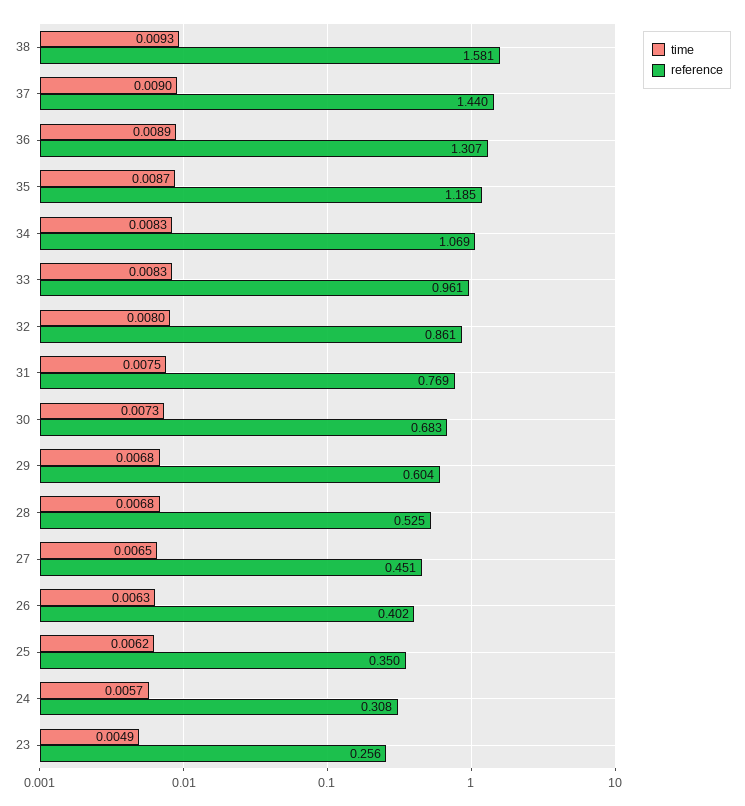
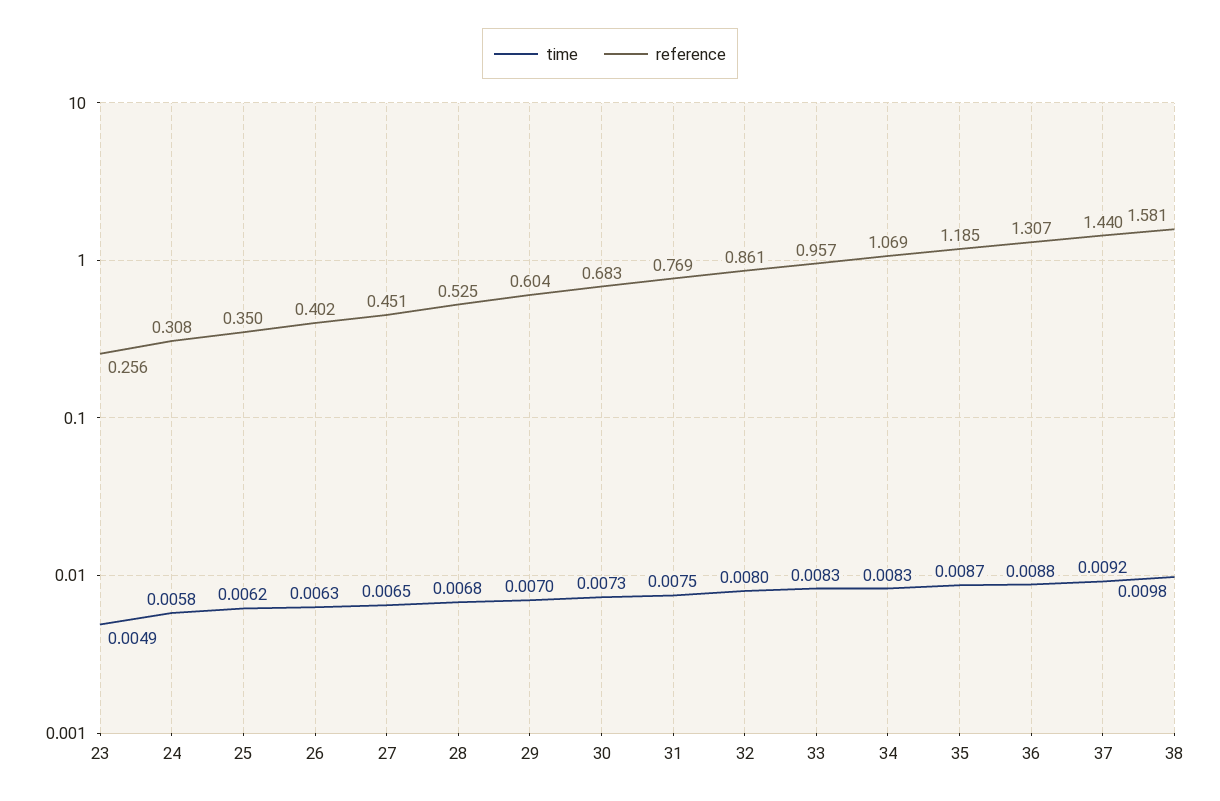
  {
    "time": {
-     "38": 0.0093,
+     "38": 0.0098,
-     "37": 0.009,
+     "37": 0.0092,
-     "36": 0.0089,
+     "36": 0.0088,
      "35": 0.0087,
      "34": 0.0083,
      "33": 0.0083,
      "32": 0.008,
      "31": 0.0075,
      "30": 0.0073,
-     "29": 0.0068,
+     "29": 0.007,
      "28": 0.0068,
      "27": 0.0065,
      "26": 0.0063,
      "25": 0.0062,
-     "24": 0.0057,
+     "24": 0.0058,
      "23": 0.0049
    },
    "reference": {
      "38": 1.581,
      "37": 1.44,
      "36": 1.307,
      "35": 1.185,
      "34": 1.069,
-     "33": 0.961,
+     "33": 0.957,
      "32": 0.861,
      "31": 0.769,
      "30": 0.683,
      "29": 0.604,
      "28": 0.525,
      "27": 0.451,
      "26": 0.402,
      "25": 0.35,
      "24": 0.308,
      "23": 0.256
    }
  }

